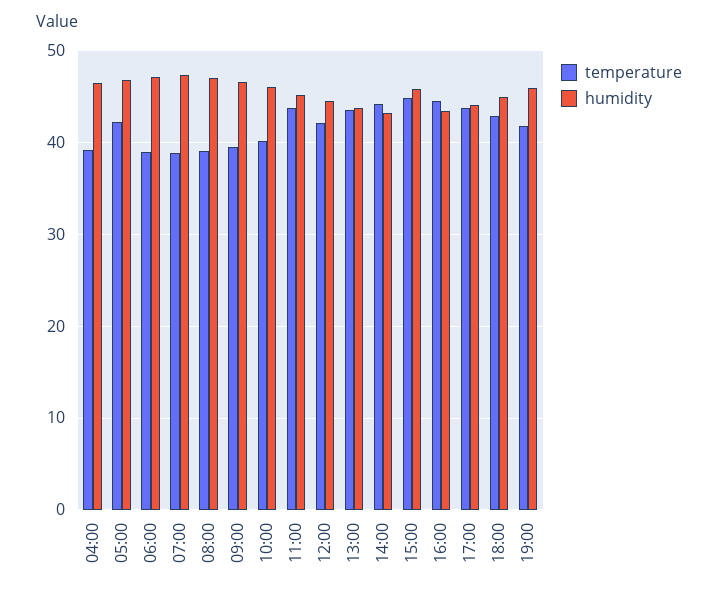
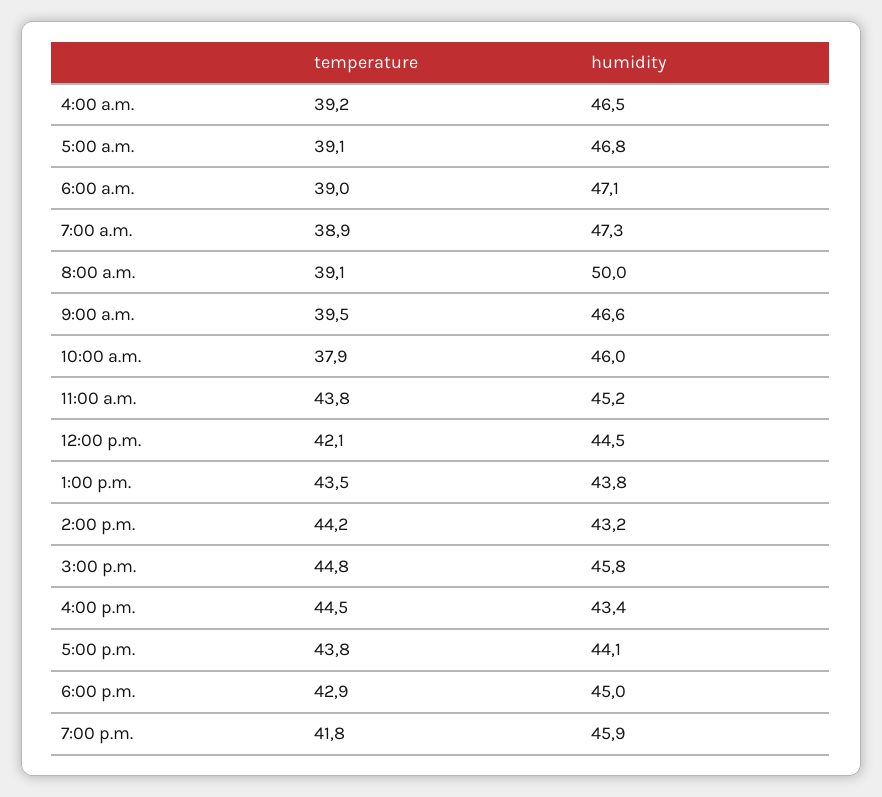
  {
    "temperature": {
      "04:00": 39.2,
-     "05:00": 42,
+     "05:00": 39.1,
      "06:00": 39,
      "07:00": 38.9,
      "08:00": 39.1,
      "09:00": 39.5,
-     "10:00": 40,
+     "10:00": 37.9,
      "11:00": 43.8,
      "12:00": 42.1,
      "13:00": 43.5,
      "14:00": 44.2,
      "15:00": 44.8,
      "16:00": 44.5,
      "17:00": 43.8,
      "18:00": 42.9,
      "19:00": 41.8
    },
    "humidity": {
      "04:00": 46.5,
      "05:00": 46.8,
      "06:00": 47.1,
      "07:00": 47.3,
-     "08:00": 47,
+     "08:00": 50,
      "09:00": 46.6,
      "10:00": 46,
      "11:00": 45.2,
      "12:00": 44.5,
      "13:00": 43.8,
      "14:00": 43.2,
      "15:00": 45.8,
      "16:00": 43.4,
      "17:00": 44.1,
      "18:00": 45,
      "19:00": 45.9
    }
  }

